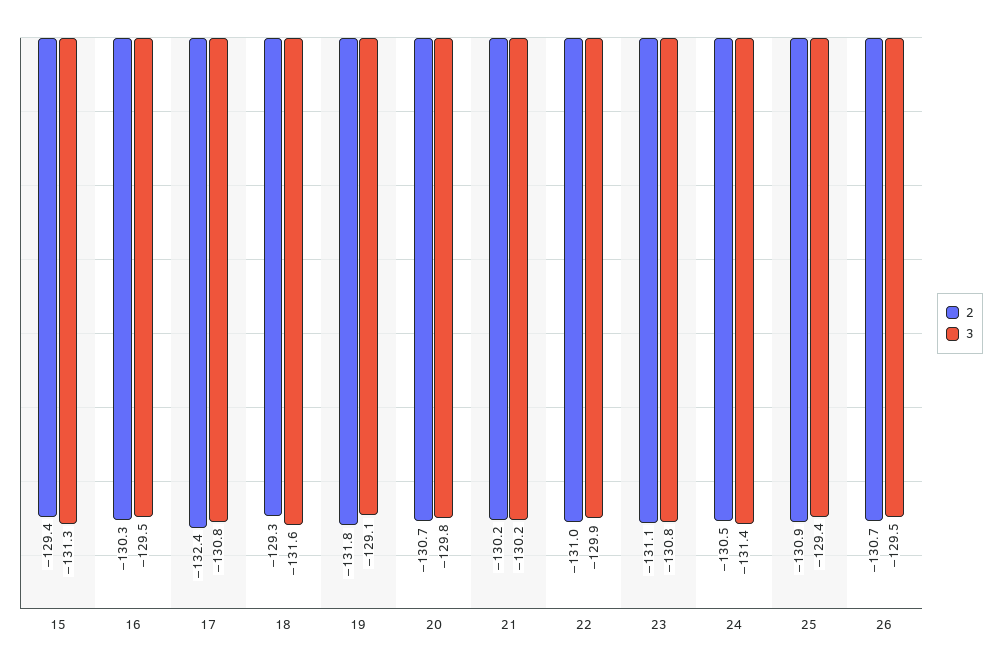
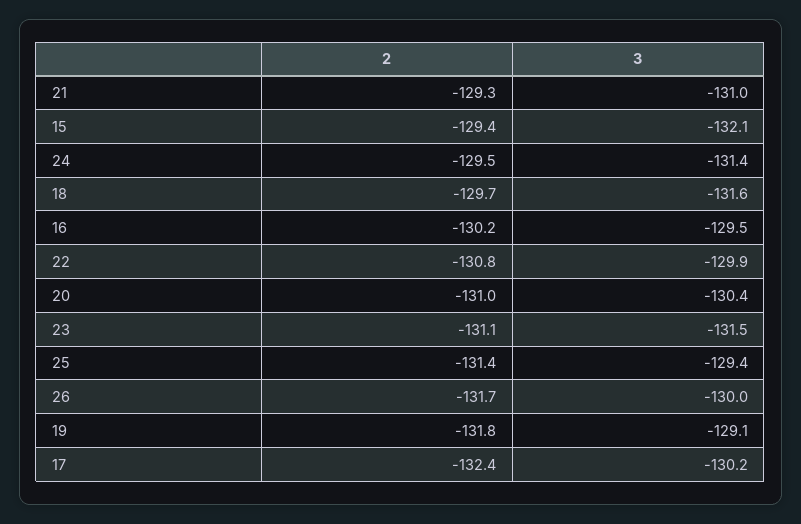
  {
    "2": {
      "15": -129.4,
-     "16": -130.3,
+     "16": -130.2,
      "17": -132.4,
-     "18": -129.3,
+     "18": -129.7,
      "19": -131.8,
-     "20": -130.7,
+     "20": -131,
-     "21": -130.2,
+     "21": -129.3,
-     "22": -131,
+     "22": -130.8,
      "23": -131.1,
-     "24": -130.5,
+     "24": -129.5,
-     "25": -130.9,
+     "25": -131.4,
-     "26": -130.7
+     "26": -131.7
    },
    "3": {
-     "15": -131.3,
+     "15": -132.1,
      "16": -129.5,
-     "17": -130.8,
+     "17": -130.2,
      "18": -131.6,
      "19": -129.1,
-     "20": -129.8,
+     "20": -130.4,
-     "21": -130.2,
+     "21": -131,
      "22": -129.9,
-     "23": -130.8,
+     "23": -131.5,
      "24": -131.4,
      "25": -129.4,
-     "26": -129.5
+     "26": -130
    }
  }

